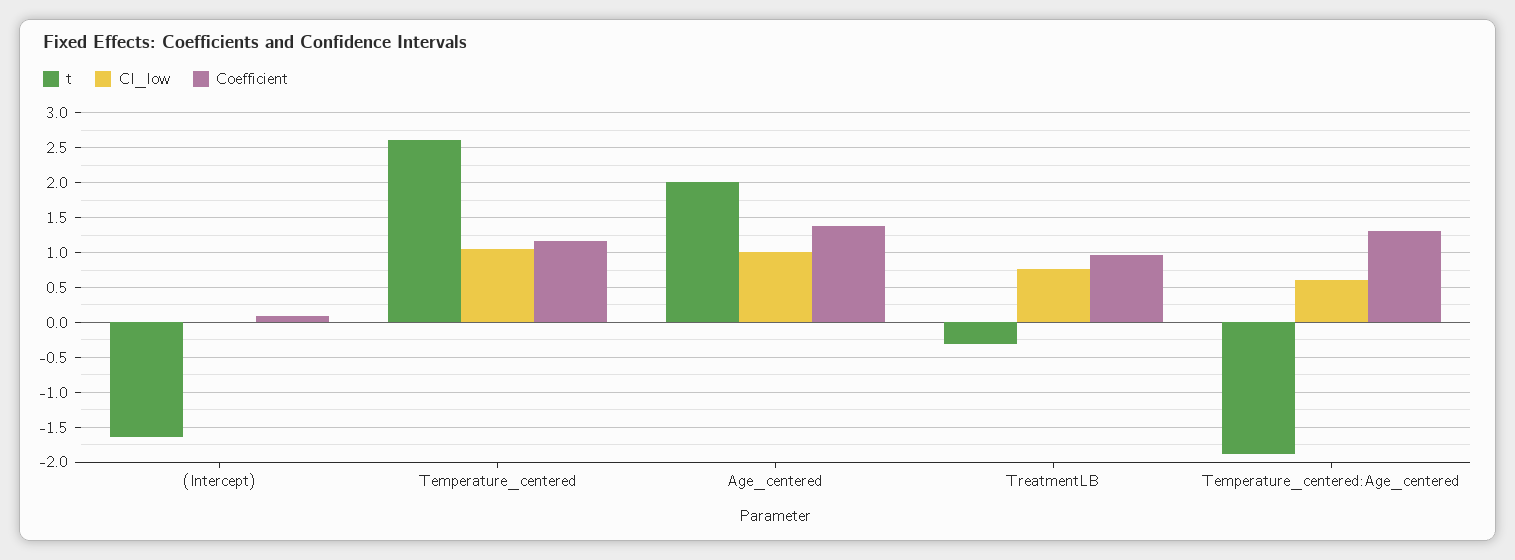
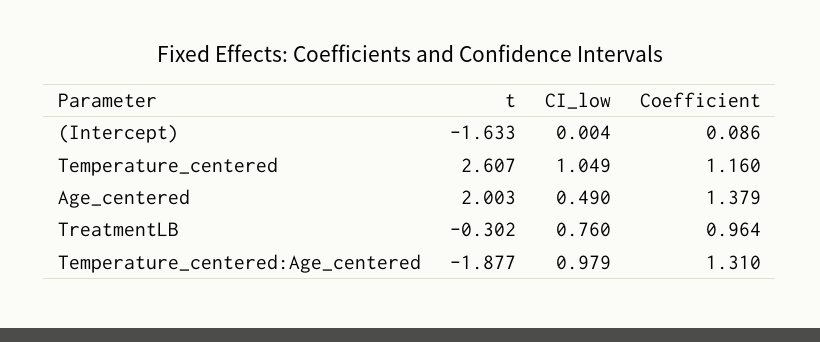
  {
    "t": {
      "(Intercept)": -1.633,
      "Temperature_centered": 2.607,
      "Age_centered": 2.003,
      "TreatmentLB": -0.302,
      "Temperature_centered:Age_centered": -1.877
    },
    "CI_low": {
      "(Intercept)": 0.004,
      "Temperature_centered": 1.049,
-     "Age_centered": 1,
+     "Age_centered": 0.49,
      "TreatmentLB": 0.76,
-     "Temperature_centered:Age_centered": 0.6
+     "Temperature_centered:Age_centered": 0.979
    },
    "Coefficient": {
      "(Intercept)": 0.086,
      "Temperature_centered": 1.16,
      "Age_centered": 1.379,
      "TreatmentLB": 0.964,
      "Temperature_centered:Age_centered": 1.31
    }
  }

